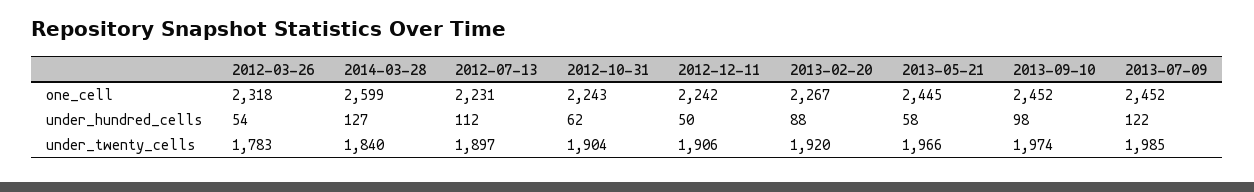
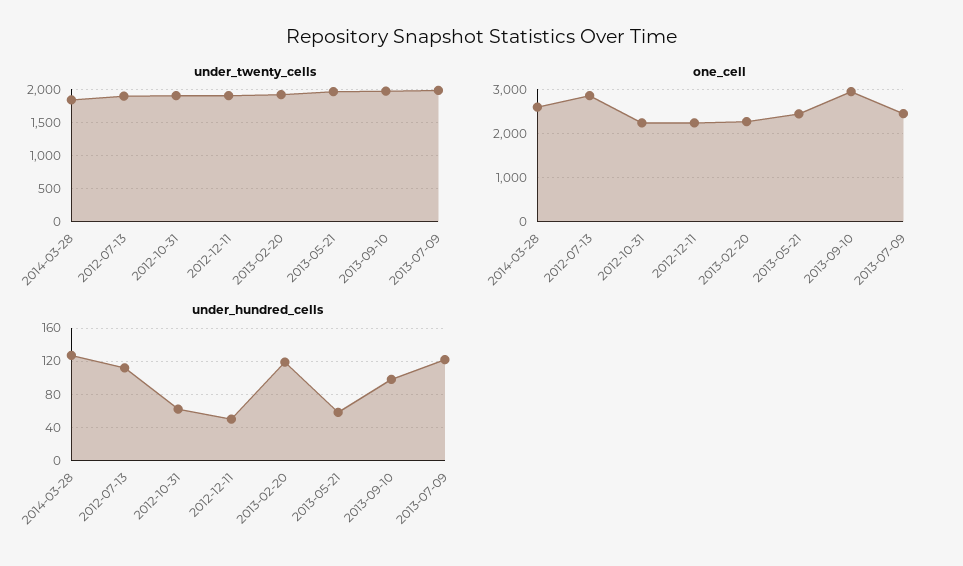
  {
    "one_cell": {
-     "2012-03-26": 2318,
      "2014-03-28": 2599,
-     "2012-07-13": 2231,
+     "2012-07-13": 2800,
      "2012-10-31": 2243,
      "2012-12-11": 2242,
      "2013-02-20": 2267,
      "2013-05-21": 2445,
-     "2013-09-10": 2452,
+     "2013-09-10": 3000,
      "2013-07-09": 2452
    },
    "under_hundred_cells": {
-     "2012-03-26": 54,
      "2014-03-28": 127,
      "2012-07-13": 112,
      "2012-10-31": 62,
      "2012-12-11": 50,
-     "2013-02-20": 88,
+     "2013-02-20": 120,
      "2013-05-21": 58,
      "2013-09-10": 98,
      "2013-07-09": 122
    },
    "under_twenty_cells": {
-     "2012-03-26": 1783,
      "2014-03-28": 1840,
      "2012-07-13": 1897,
      "2012-10-31": 1904,
      "2012-12-11": 1906,
      "2013-02-20": 1920,
      "2013-05-21": 1966,
      "2013-09-10": 1974,
      "2013-07-09": 1985
    }
  }

